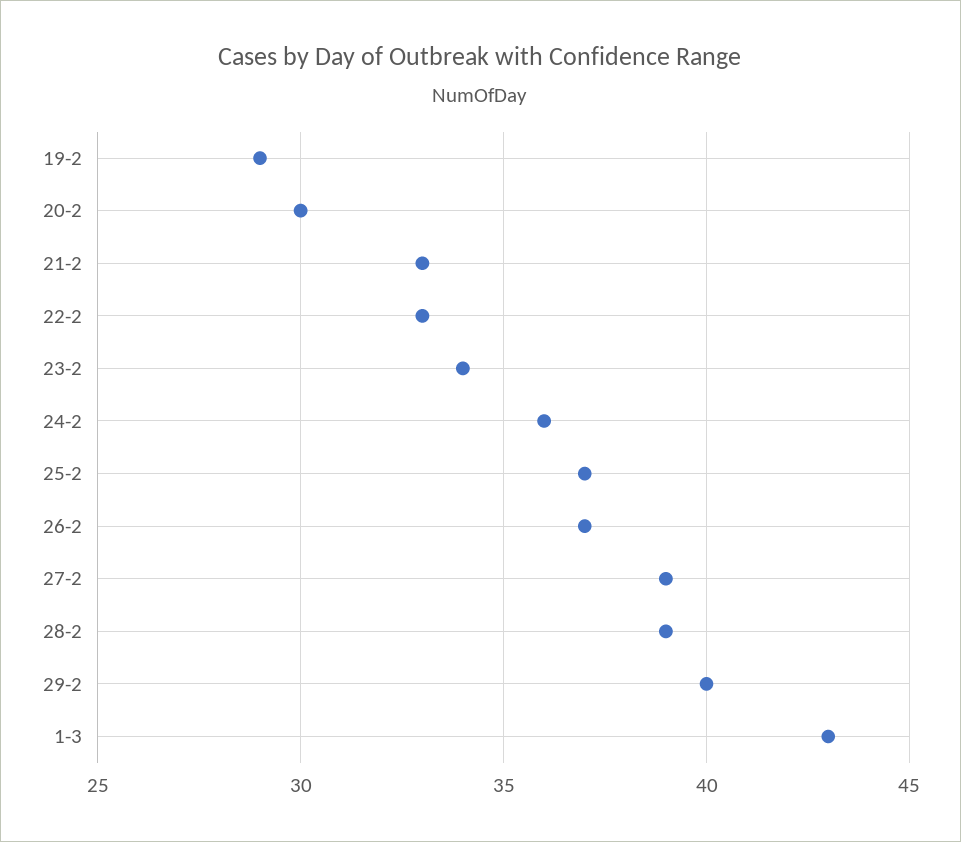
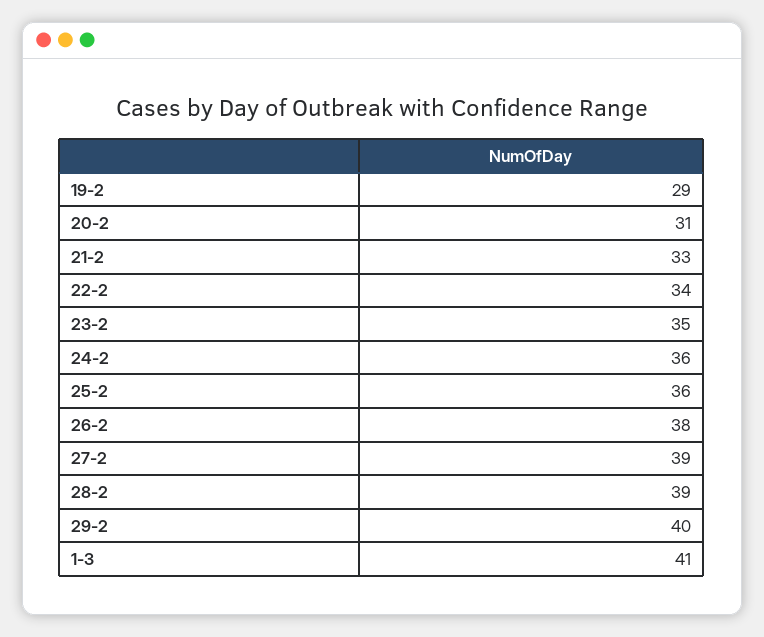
  {
    "19-2": 29,
-   "20-2": 30,
+   "20-2": 31,
    "21-2": 33,
-   "22-2": 33,
+   "22-2": 34,
-   "23-2": 34,
+   "23-2": 35,
    "24-2": 36,
-   "25-2": 37,
+   "25-2": 36,
-   "26-2": 37,
+   "26-2": 38,
    "27-2": 39,
    "28-2": 39,
    "29-2": 40,
-   "1-3": 43
+   "1-3": 41
  }

